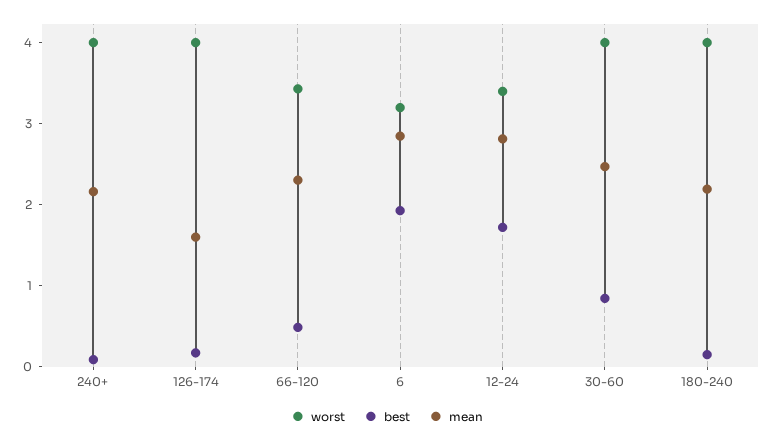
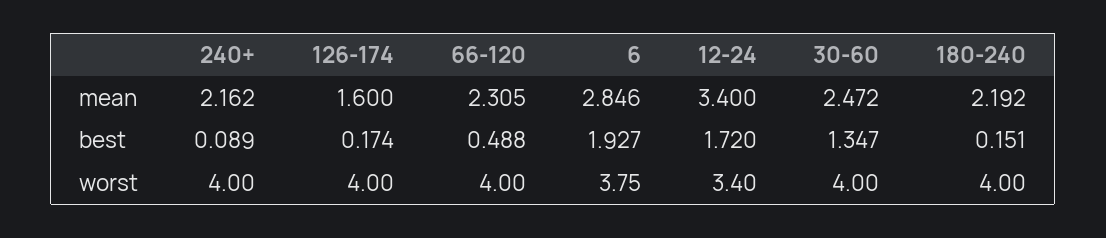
  {
    "worst": {
      "240+": 4,
      "126-174": 4,
-     "66-120": 3.4,
+     "66-120": 4,
-     "6": 3.2,
+     "6": 3.75,
      "12-24": 3.4,
      "30-60": 4,
      "180-240": 4
    },
    "best": {
      "240+": 0.089,
      "126-174": 0.174,
      "66-120": 0.488,
      "6": 1.927,
      "12-24": 1.72,
-     "30-60": 0.8,
+     "30-60": 1.347,
      "180-240": 0.151
    },
    "mean": {
      "240+": 2.162,
      "126-174": 1.6,
      "66-120": 2.305,
      "6": 2.846,
-     "12-24": 2.8,
+     "12-24": 3.4,
      "30-60": 2.472,
      "180-240": 2.192
    }
  }

